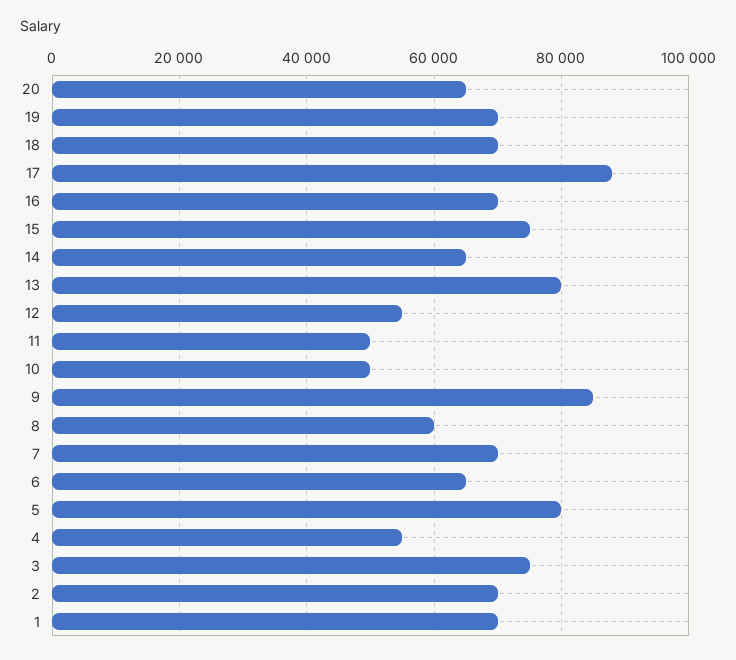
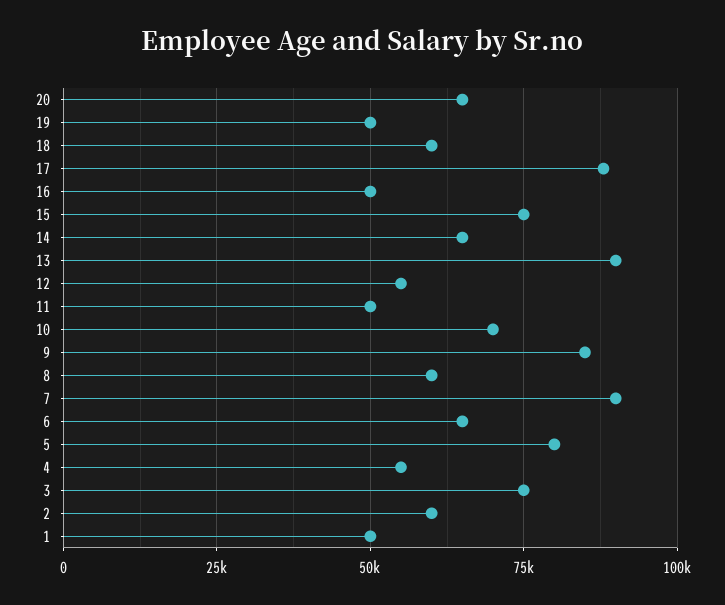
  {
    "20": 66000,
-   "19": 70000,
+   "19": 50000,
-   "18": 70000,
+   "18": 60000,
    "17": 88000,
-   "16": 70000,
+   "16": 50000,
    "15": 76000,
    "14": 66000,
-   "13": 80000,
+   "13": 90000,
    "12": 56000,
    "11": 50000,
-   "10": 50000,
+   "10": 70000,
    "9": 86000,
    "8": 60000,
-   "7": 70000,
+   "7": 90000,
    "6": 66000,
    "5": 80000,
    "4": 56000,
    "3": 76000,
-   "2": 70000,
+   "2": 60000,
-   "1": 70000
+   "1": 50000
  }

